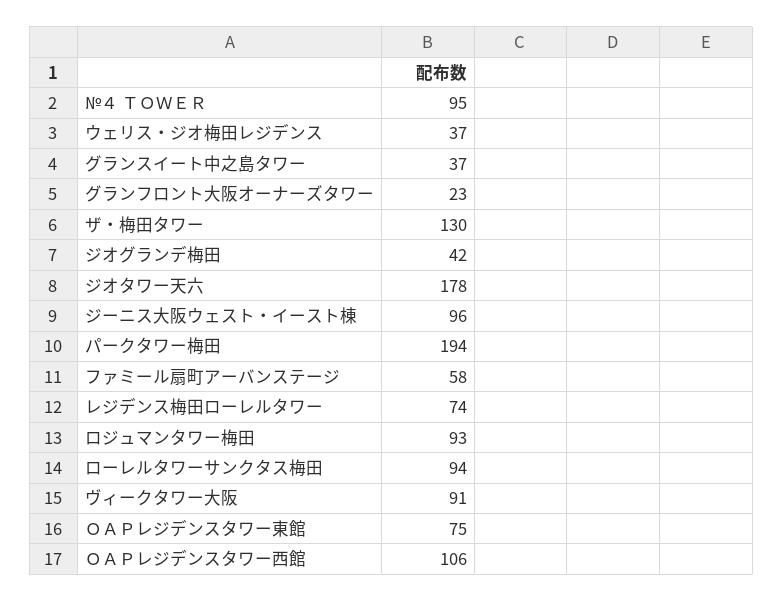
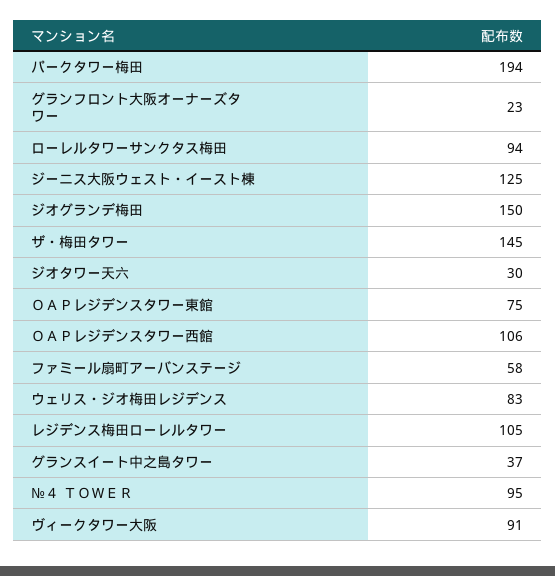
  {
    "№４ ＴＯＷＥＲ": 95,
-   "ウェリス・ジオ梅田レジデンス": 37,
+   "ウェリス・ジオ梅田レジデンス": 83,
    "グランスイート中之島タワー": 37,
    "グランフロント大阪オーナーズタワー": 23,
-   "ザ・梅田タワー": 130,
+   "ザ・梅田タワー": 145,
-   "ジオグランデ梅田": 42,
+   "ジオグランデ梅田": 150,
-   "ジオタワー天六": 178,
+   "ジオタワー天六": 30,
-   "ジーニス大阪ウェスト・イースト棟": 96,
+   "ジーニス大阪ウェスト・イースト棟": 125,
    "パークタワー梅田": 194,
    "ファミール扇町アーバンステージ": 58,
-   "レジデンス梅田ローレルタワー": 74,
+   "レジデンス梅田ローレルタワー": 105,
-   "ロジュマンタワー梅田": 93,
    "ローレルタワーサンクタス梅田": 94,
    "ヴィークタワー大阪": 91,
    "ＯＡＰレジデンスタワー東館": 75,
    "ＯＡＰレジデンスタワー西館": 106
  }

